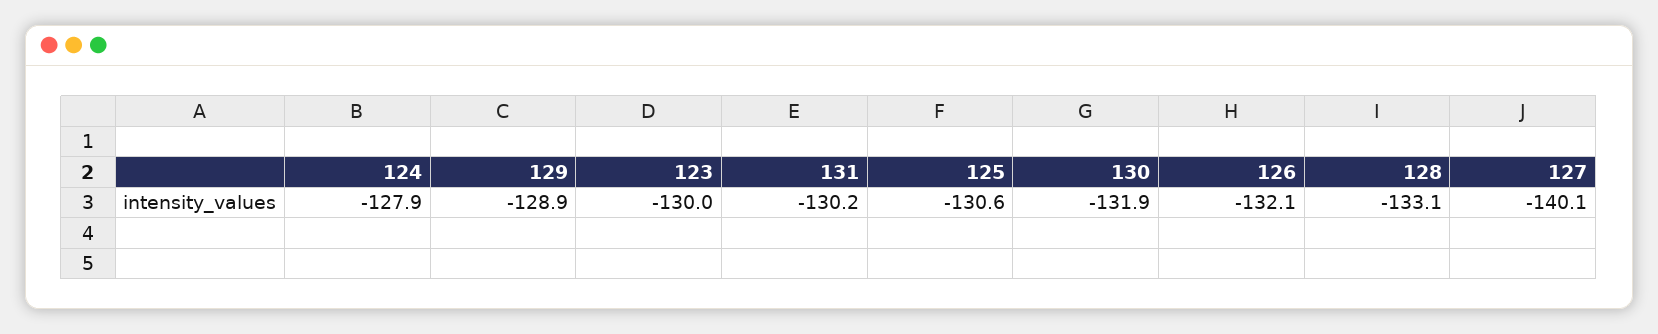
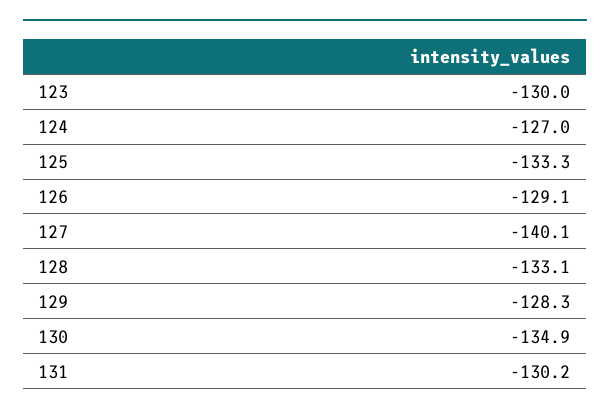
  {
-   "124": -127.9,
+   "124": -127,
-   "129": -128.9,
+   "129": -128.3,
    "123": -130,
    "131": -130.2,
-   "125": -130.6,
+   "125": -133.3,
-   "130": -131.9,
+   "130": -134.9,
-   "126": -132.1,
+   "126": -129.1,
    "128": -133.1,
    "127": -140.1
  }

